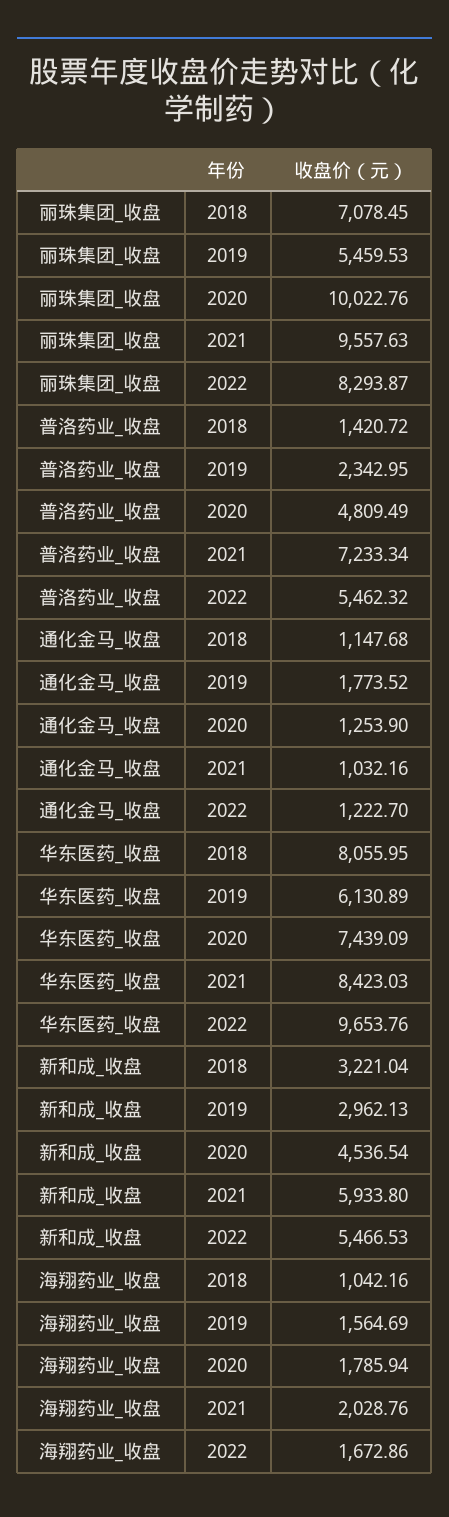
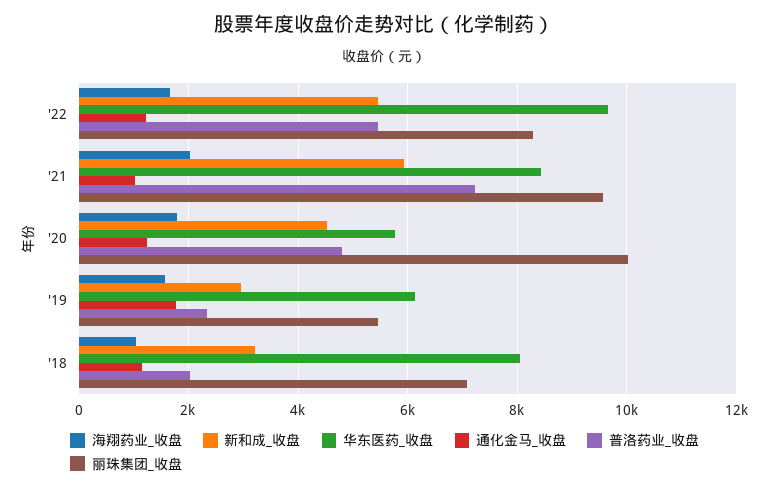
  {
    "丽珠集团_收盘": {
      "2018": 7078.45,
      "2019": 5459.53,
      "2020": 10022.76,
      "2021": 9557.63,
      "2022": 8293.87
    },
    "普洛药业_收盘": {
-     "2018": 1420.72,
+     "2018": 2000,
      "2019": 2342.95,
      "2020": 4809.49,
      "2021": 7233.34,
      "2022": 5462.32
    },
    "通化金马_收盘": {
      "2018": 1147.68,
      "2019": 1773.52,
      "2020": 1253.9,
      "2021": 1032.16,
      "2022": 1222.7
    },
    "华东医药_收盘": {
      "2018": 8055.95,
      "2019": 6130.89,
-     "2020": 7439.09,
+     "2020": 5800,
      "2021": 8423.03,
      "2022": 9653.76
    },
    "新和成_收盘": {
      "2018": 3221.04,
      "2019": 2962.13,
      "2020": 4536.54,
      "2021": 5933.8,
      "2022": 5466.53
    },
    "海翔药业_收盘": {
      "2018": 1042.16,
      "2019": 1564.69,
      "2020": 1785.94,
      "2021": 2028.76,
      "2022": 1672.86
    }
  }

